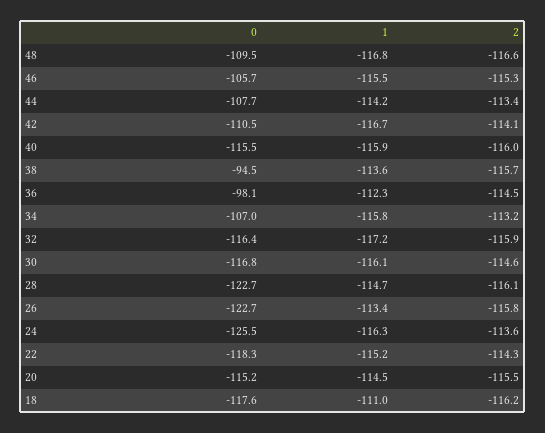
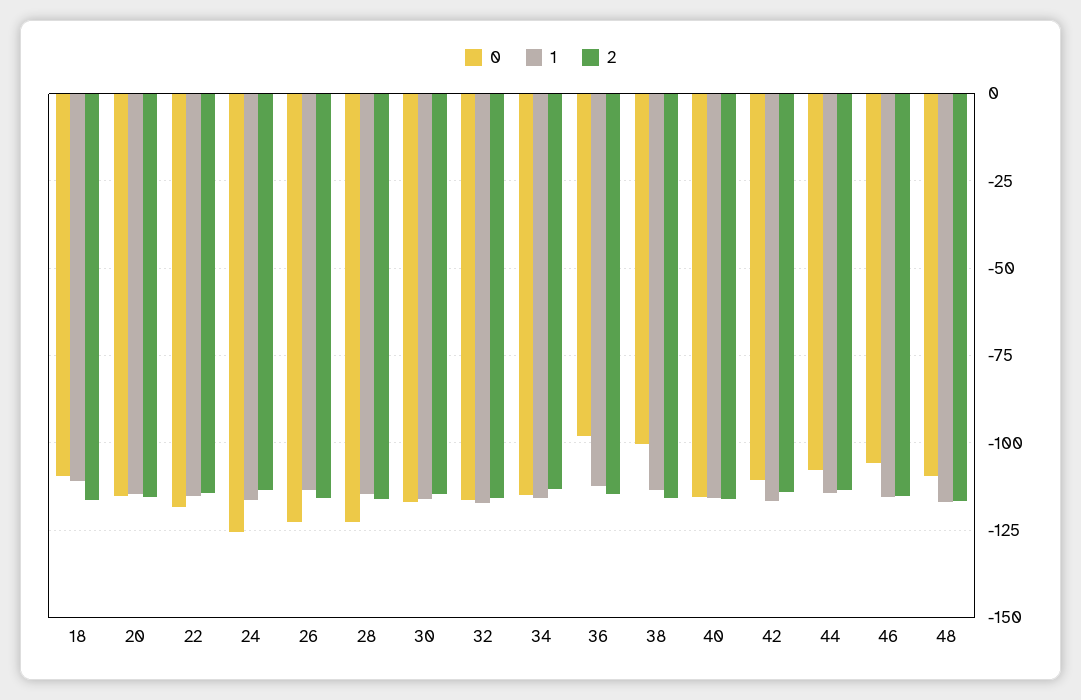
  {
    "0": {
      "48": -109.5,
      "46": -105.7,
      "44": -107.7,
      "42": -110.5,
      "40": -115.5,
-     "38": -94.5,
+     "38": -100,
      "36": -98.1,
-     "34": -107,
+     "34": -115,
      "32": -116.4,
      "30": -116.8,
      "28": -122.7,
      "26": -122.7,
      "24": -125.5,
      "22": -118.3,
      "20": -115.2,
-     "18": -117.6
+     "18": -110
    },
    "1": {
      "48": -116.8,
      "46": -115.5,
      "44": -114.2,
      "42": -116.7,
      "40": -115.9,
      "38": -113.6,
      "36": -112.3,
      "34": -115.8,
      "32": -117.2,
      "30": -116.1,
      "28": -114.7,
      "26": -113.4,
      "24": -116.3,
      "22": -115.2,
      "20": -114.5,
      "18": -111
    },
    "2": {
      "48": -116.6,
      "46": -115.3,
      "44": -113.4,
      "42": -114.1,
      "40": -116,
      "38": -115.7,
      "36": -114.5,
      "34": -113.2,
      "32": -115.9,
      "30": -114.6,
      "28": -116.1,
      "26": -115.8,
      "24": -113.6,
      "22": -114.3,
      "20": -115.5,
      "18": -116.2
    }
  }

